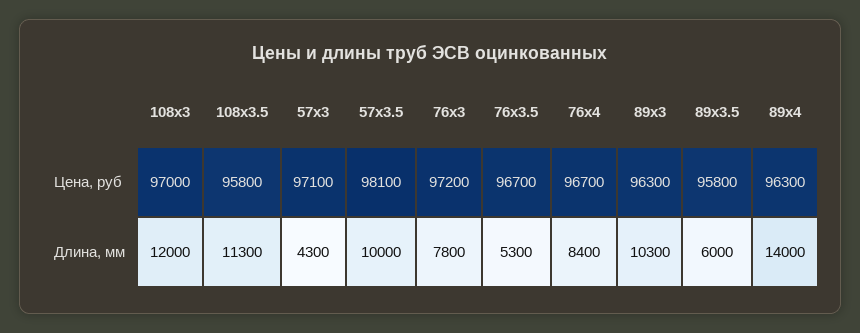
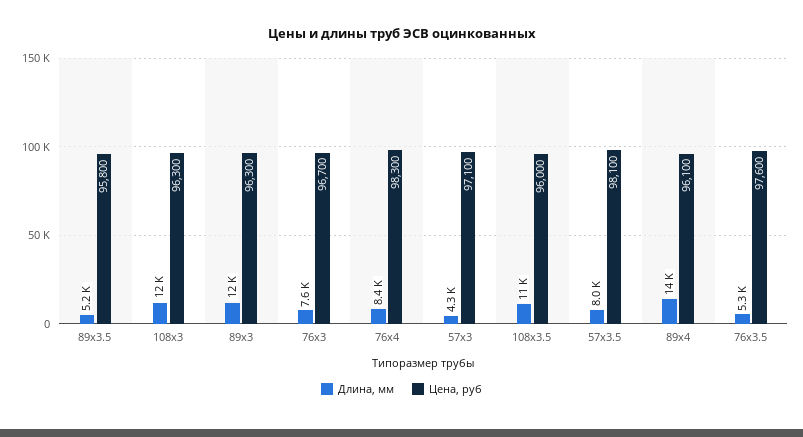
  {
    "Цена, руб": {
-     "108х3": 97000,
+     "108х3": 96300,
-     "108х3.5": 95800,
+     "108х3.5": 96000,
      "57х3": 97100,
      "57х3.5": 98100,
-     "76х3": 97200,
+     "76х3": 96700,
-     "76х3.5": 96700,
+     "76х3.5": 97600,
-     "76х4": 96700,
+     "76х4": 98300,
      "89х3": 96300,
      "89х3.5": 95800,
-     "89х4": 96300
+     "89х4": 96100
    },
    "Длина, мм": {
      "108х3": 12000,
-     "108х3.5": 11300,
+     "108х3.5": 11000,
      "57х3": 4300,
-     "57х3.5": 10000,
+     "57х3.5": 8000,
-     "76х3": 7800,
+     "76х3": 7600,
      "76х3.5": 5300,
      "76х4": 8400,
-     "89х3": 10300,
+     "89х3": 12000,
-     "89х3.5": 6000,
+     "89х3.5": 5200,
      "89х4": 14000
    }
  }

